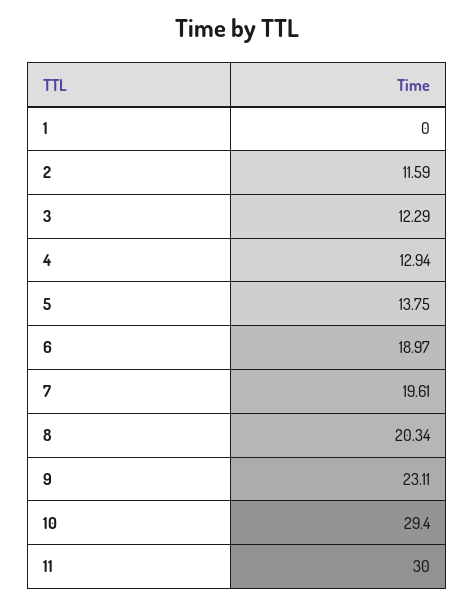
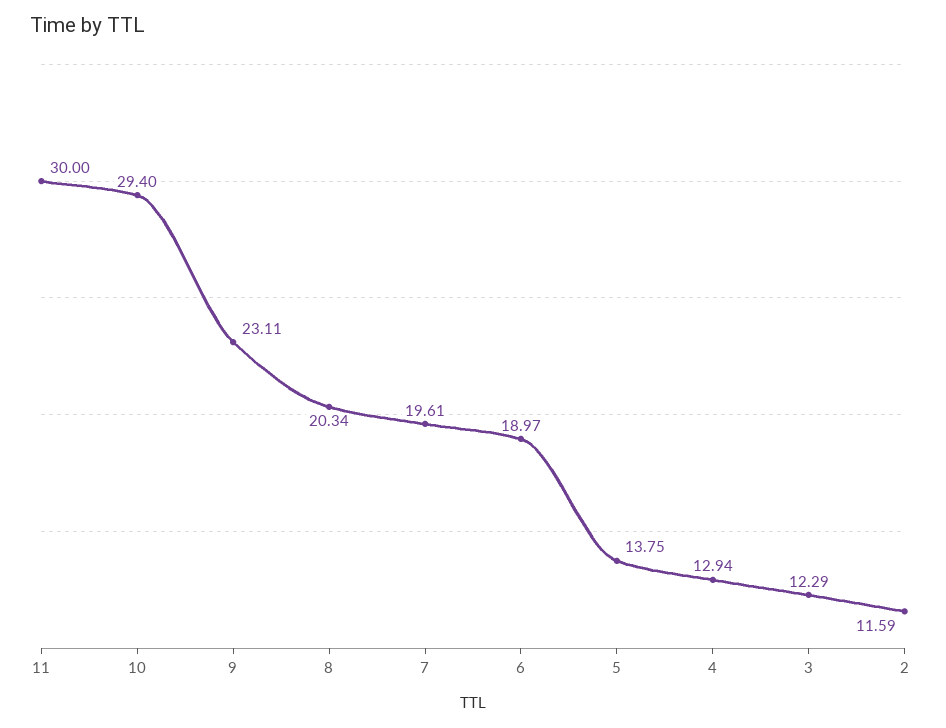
  {
-   "1": 0,
    "2": 11.59,
    "3": 12.29,
    "4": 12.94,
    "5": 13.75,
    "6": 18.97,
    "7": 19.61,
    "8": 20.34,
    "9": 23.11,
    "10": 29.4,
    "11": 30
  }

